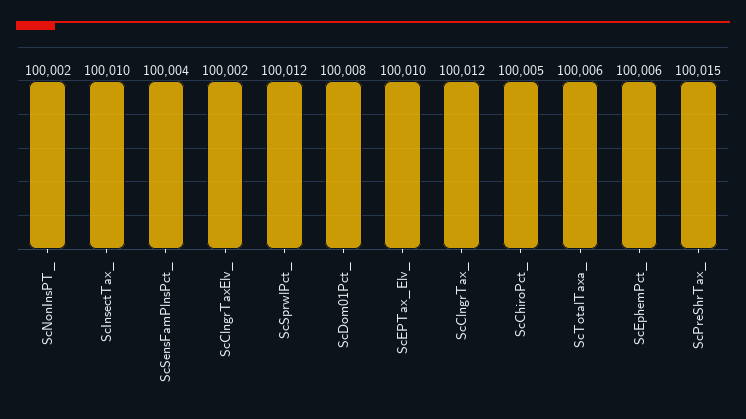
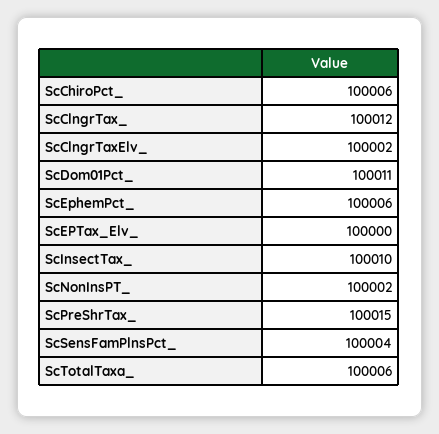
  {
    "ScNonInsPT_": 100002,
    "ScInsectTax_": 100010,
    "ScSensFamPlnsPct_": 100004,
    "ScClngrTaxElv_": 100002,
-   "ScSprwlPct_": 100012,
-   "ScDom01Pct_": 100008,
+   "ScDom01Pct_": 100011,
-   "ScEPTax_Elv_": 100010,
+   "ScEPTax_Elv_": 100000,
    "ScClngrTax_": 100012,
-   "ScChiroPct_": 100005,
+   "ScChiroPct_": 100006,
    "ScTotalTaxa_": 100006,
    "ScEphemPct_": 100006,
    "ScPreShrTax_": 100015
  }

